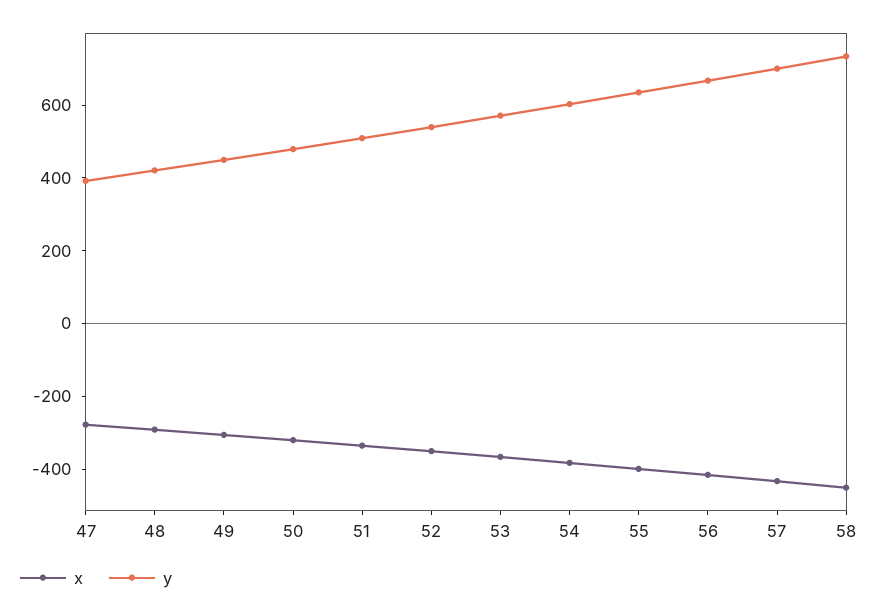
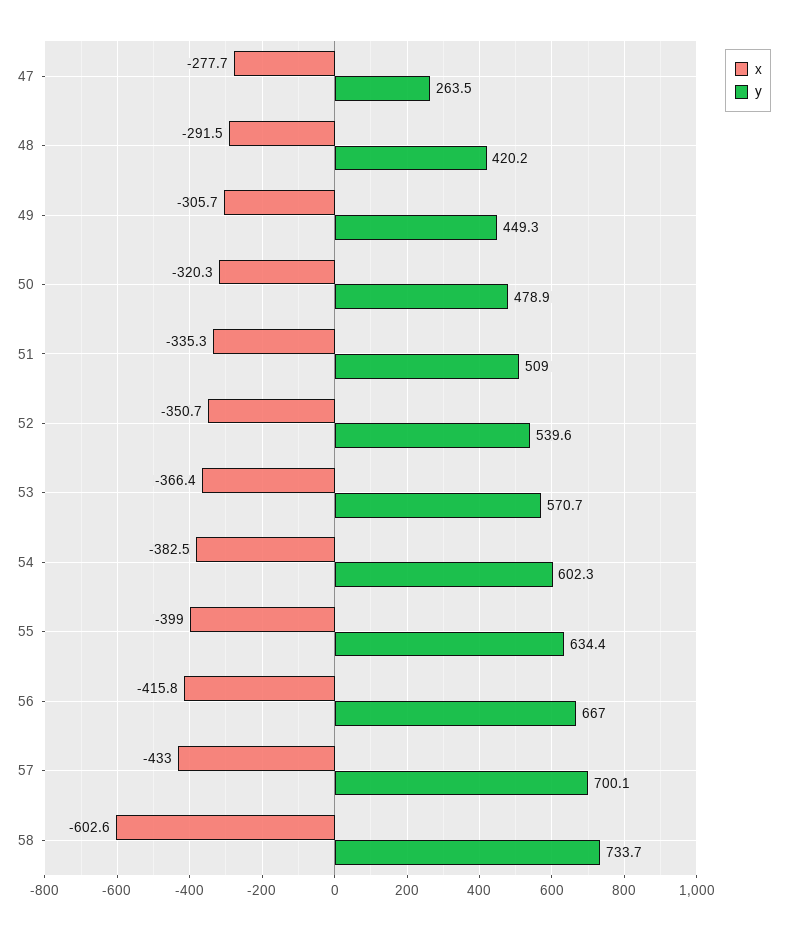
  {
    "x": {
      "47": -277.7,
      "48": -291.5,
      "49": -305.7,
      "50": -320.3,
      "51": -335.3,
      "52": -350.7,
      "53": -366.4,
      "54": -382.5,
      "55": -399,
      "56": -415.8,
      "57": -433,
-     "58": -450
+     "58": -602.6
    },
    "y": {
-     "47": 400,
+     "47": 263.5,
      "48": 420.2,
      "49": 449.3,
      "50": 478.9,
      "51": 509,
      "52": 539.6,
      "53": 570.7,
      "54": 602.3,
      "55": 634.4,
      "56": 667,
      "57": 700.1,
      "58": 733.7
    }
  }

